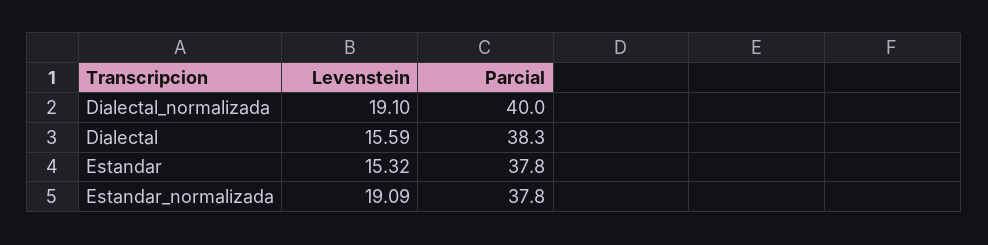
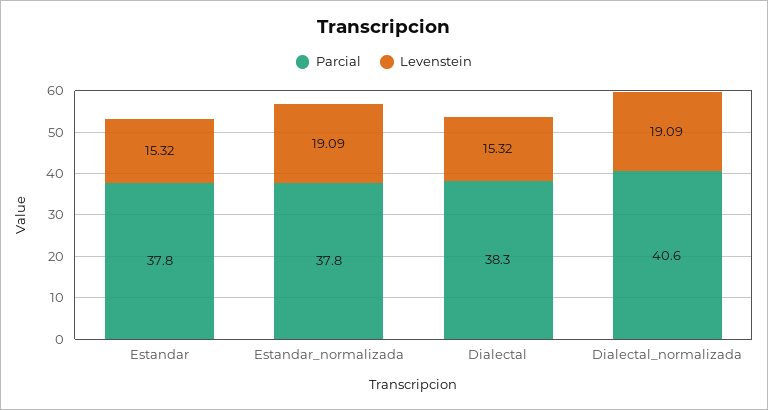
  {
    "Levenstein": {
-     "Dialectal_normalizada": 19.1,
+     "Dialectal_normalizada": 19.09,
-     "Dialectal": 15.59,
+     "Dialectal": 15.32,
      "Estandar": 15.32,
      "Estandar_normalizada": 19.09
    },
    "Parcial": {
-     "Dialectal_normalizada": 40,
+     "Dialectal_normalizada": 40.6,
      "Dialectal": 38.3,
      "Estandar": 37.8,
      "Estandar_normalizada": 37.8
    }
  }

